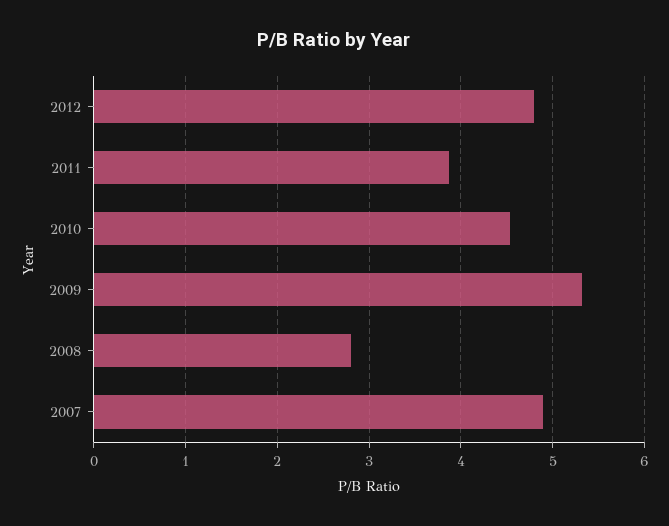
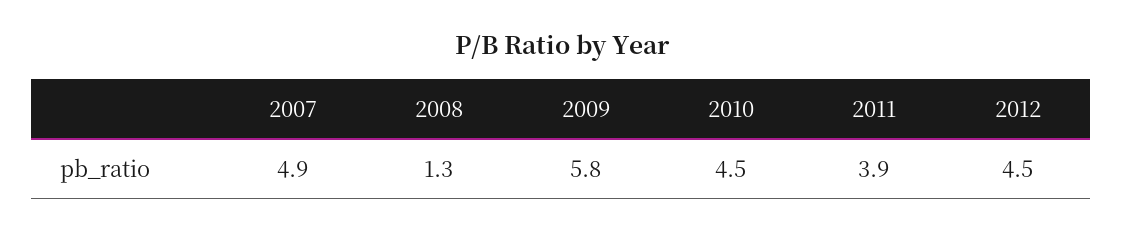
  {
-   "2012": 4.8,
+   "2012": 4.5,
    "2011": 3.9,
    "2010": 4.5,
-   "2009": 5.3,
+   "2009": 5.8,
-   "2008": 2.8,
+   "2008": 1.3,
    "2007": 4.9
  }

